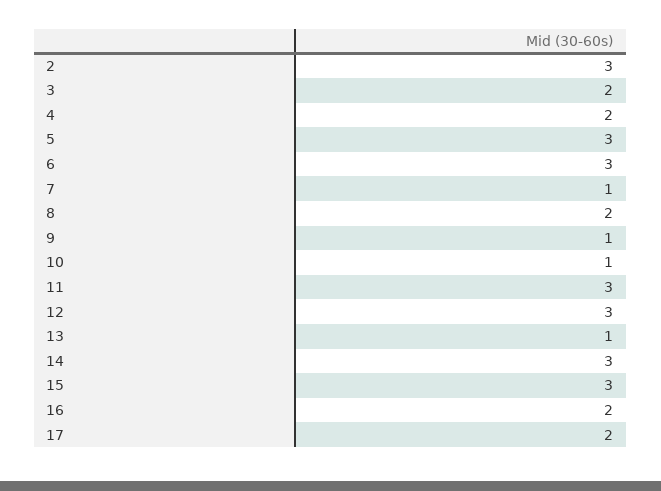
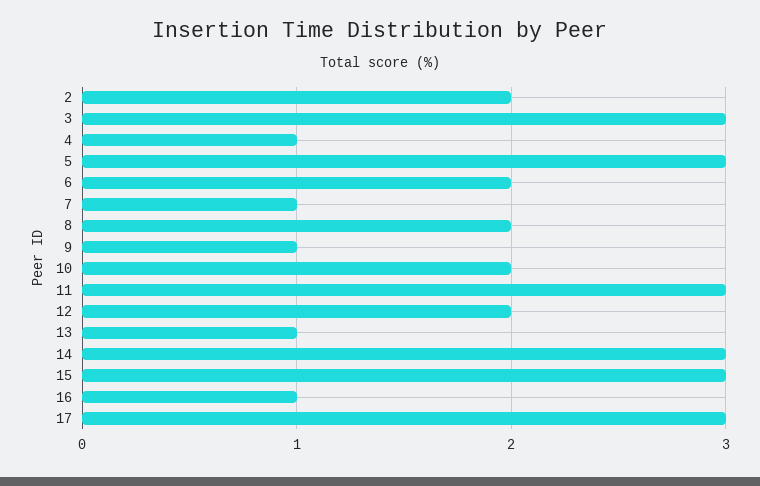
  {
-   "2": 3,
+   "2": 2,
-   "3": 2,
+   "3": 3,
-   "4": 2,
+   "4": 1,
    "5": 3,
-   "6": 3,
+   "6": 2,
    "7": 1,
    "8": 2,
    "9": 1,
-   "10": 1,
+   "10": 2,
    "11": 3,
-   "12": 3,
+   "12": 2,
    "13": 1,
    "14": 3,
    "15": 3,
-   "16": 2,
+   "16": 1,
-   "17": 2
+   "17": 3
  }

